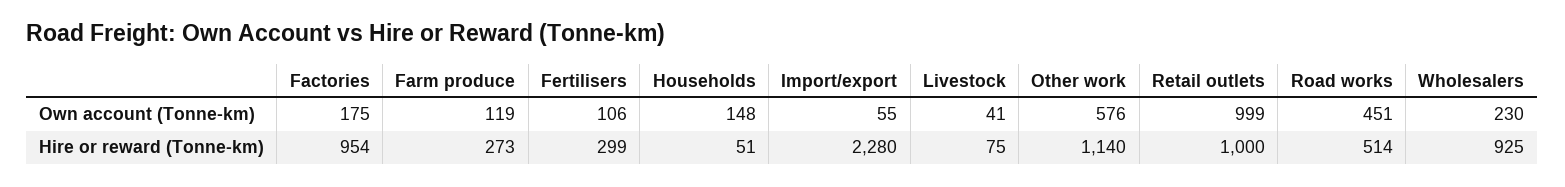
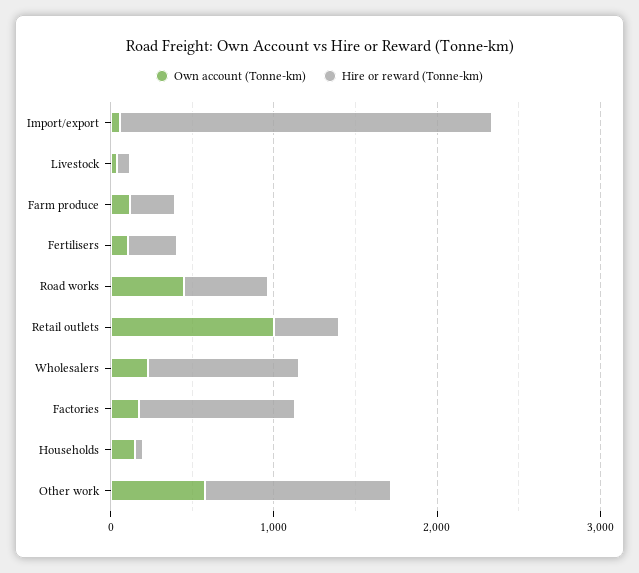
  {
    "Own account (Tonne-km)": {
      "Factories": 175,
      "Farm produce": 119,
      "Fertilisers": 106,
      "Households": 148,
      "Import/export": 55,
      "Livestock": 41,
      "Other work": 576,
      "Retail outlets": 999,
      "Road works": 451,
      "Wholesalers": 230
    },
    "Hire or reward (Tonne-km)": {
      "Factories": 954,
      "Farm produce": 273,
      "Fertilisers": 299,
      "Households": 51,
      "Import/export": 2280,
      "Livestock": 75,
      "Other work": 1140,
-     "Retail outlets": 1000,
+     "Retail outlets": 400,
      "Road works": 514,
      "Wholesalers": 925
    }
  }

